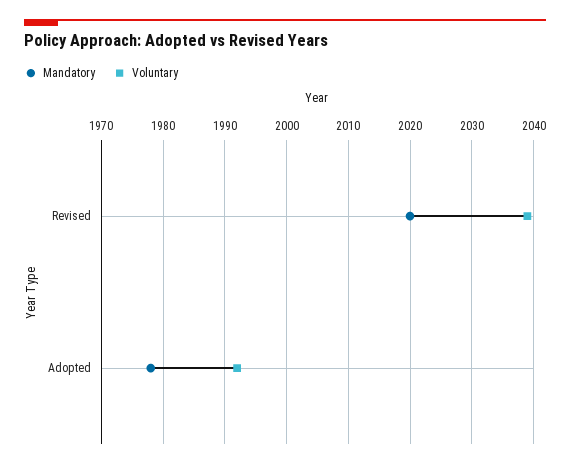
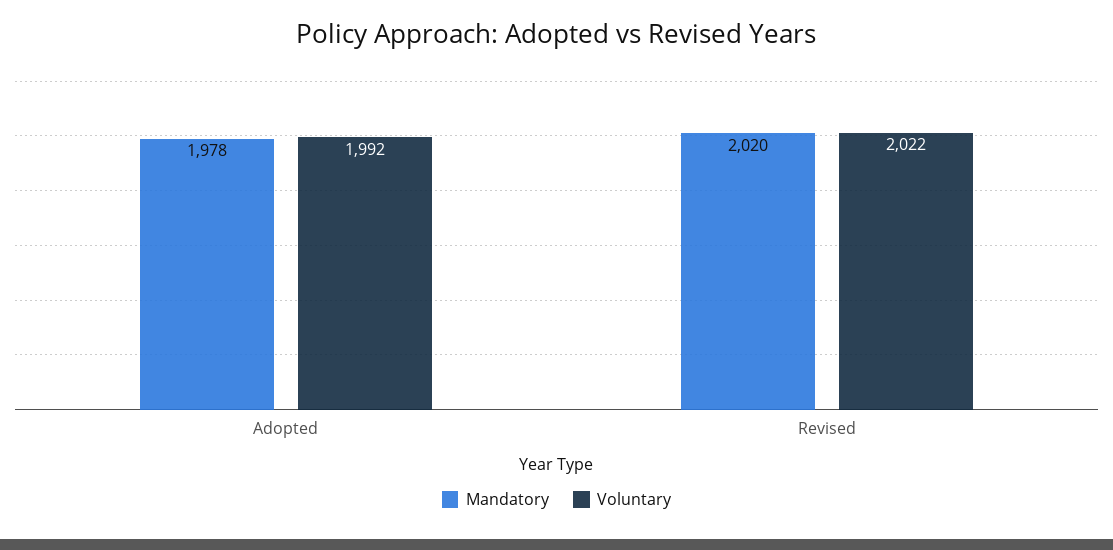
  {
    "Mandatory": {
      "Revised": 2020,
      "Adopted": 1978
    },
    "Voluntary": {
-     "Revised": 2039,
+     "Revised": 2022,
      "Adopted": 1992
    }
  }

